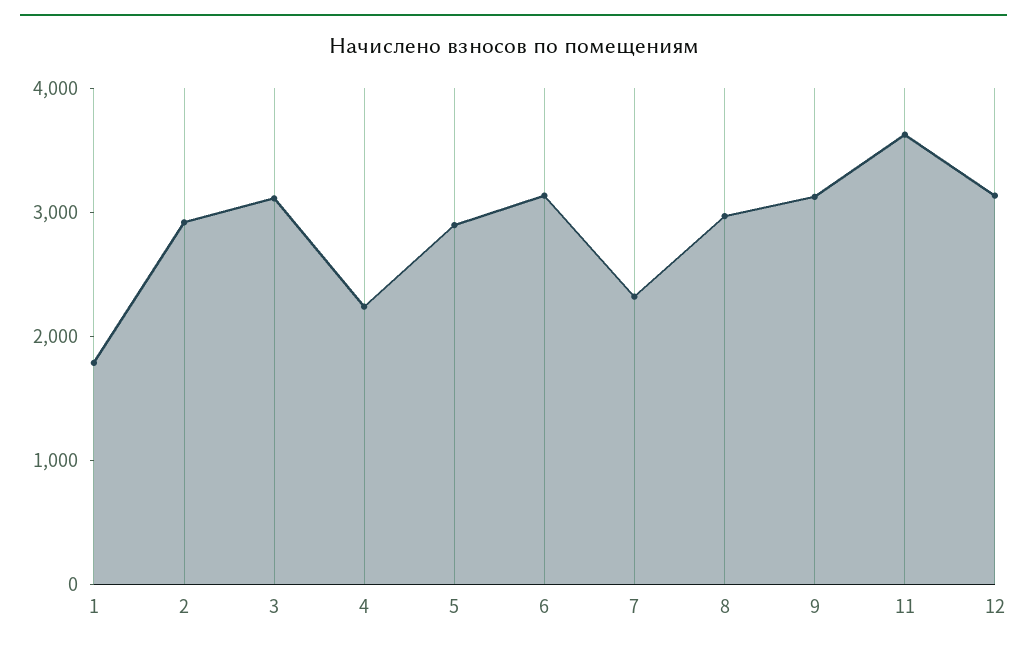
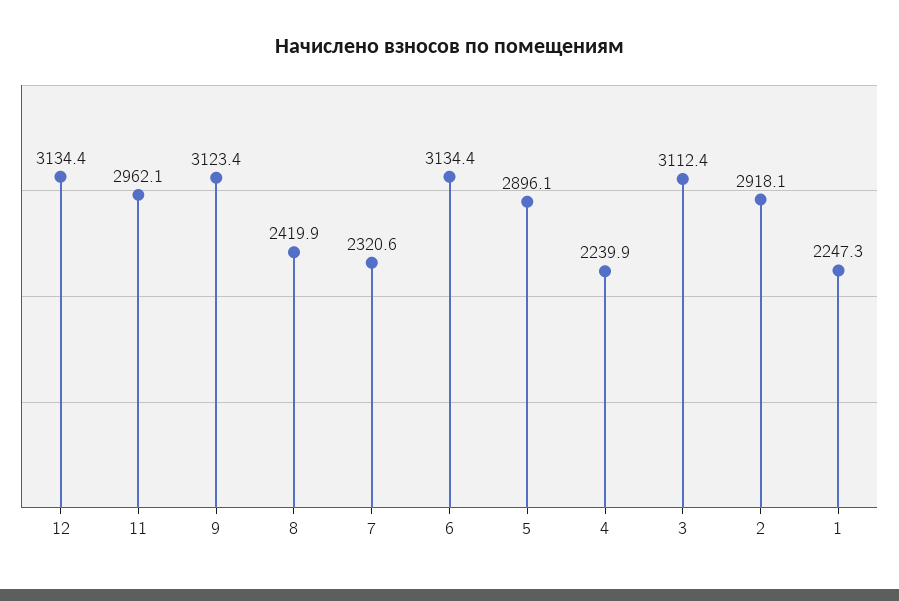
  {
-   "1": 1800,
+   "1": 2247.3,
    "2": 2918.1,
    "3": 3112.4,
    "4": 2239.9,
    "5": 2896.1,
    "6": 3134.4,
    "7": 2320.6,
-   "8": 3000,
+   "8": 2419.9,
    "9": 3123.4,
-   "11": 3600,
+   "11": 2962.1,
    "12": 3134.4
  }

